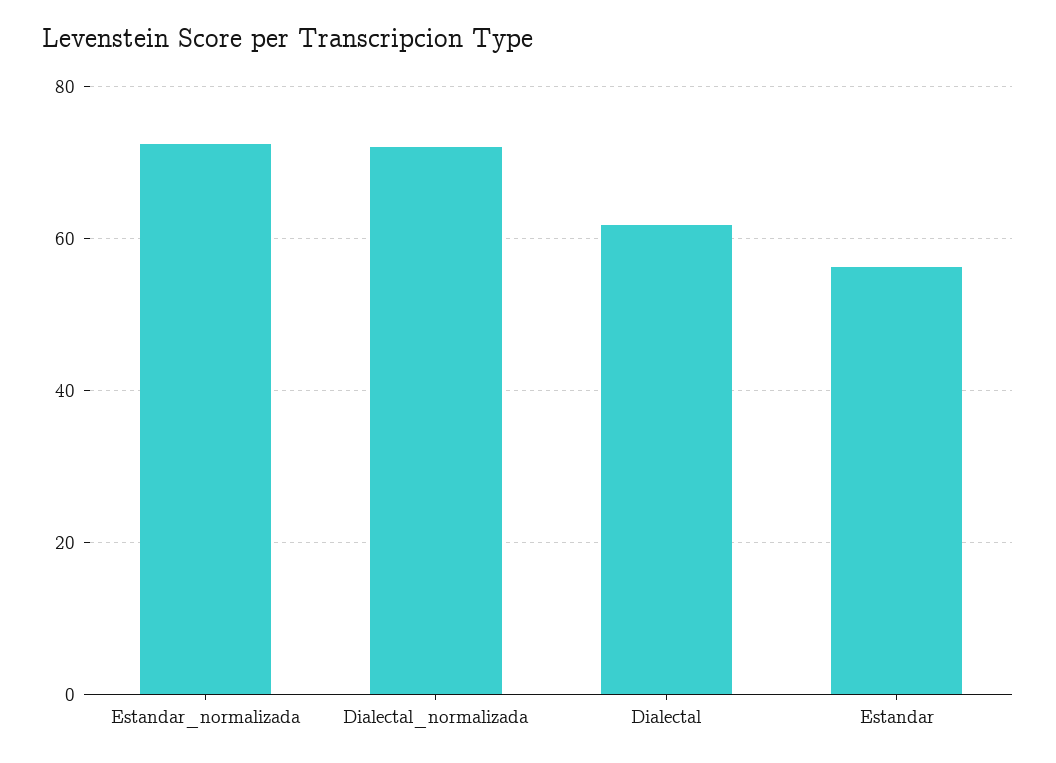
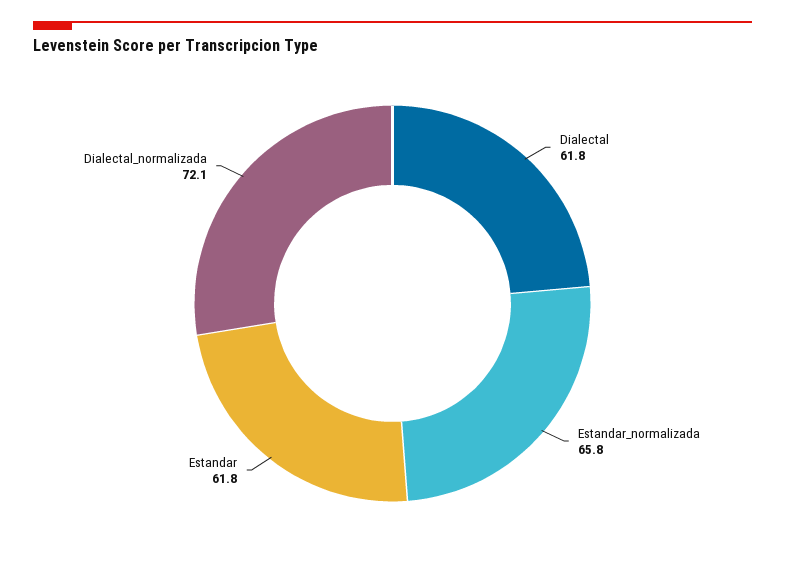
  {
-   "Estandar_normalizada": 72,
+   "Estandar_normalizada": 65.8,
    "Dialectal_normalizada": 72.1,
    "Dialectal": 61.8,
-   "Estandar": 56
+   "Estandar": 61.8
  }

